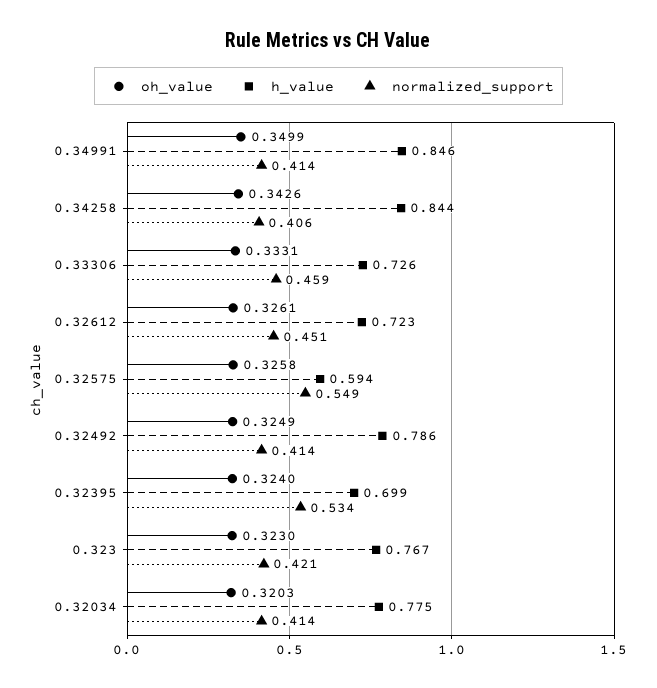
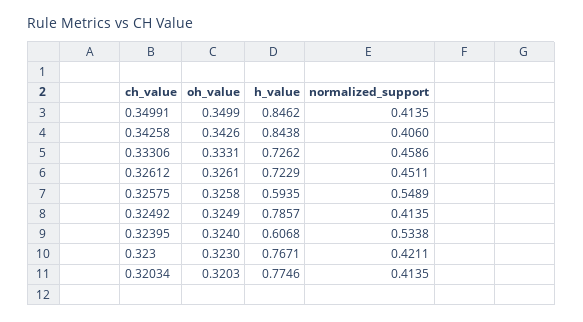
  {
    "oh_value": {
      "0.34991": 0.3499,
      "0.34258": 0.3426,
      "0.33306": 0.3331,
      "0.32612": 0.3261,
      "0.32575": 0.3258,
      "0.32492": 0.3249,
      "0.32395": 0.324,
      "0.323": 0.323,
      "0.32034": 0.3203
    },
    "h_value": {
      "0.34991": 0.8462,
      "0.34258": 0.8438,
      "0.33306": 0.7262,
      "0.32612": 0.7229,
      "0.32575": 0.5935,
      "0.32492": 0.7857,
-     "0.32395": 0.699,
+     "0.32395": 0.6068,
      "0.323": 0.7671,
      "0.32034": 0.7746
    },
    "normalized_support": {
      "0.34991": 0.4135,
      "0.34258": 0.406,
      "0.33306": 0.4586,
      "0.32612": 0.4511,
      "0.32575": 0.5489,
      "0.32492": 0.4135,
      "0.32395": 0.5338,
      "0.323": 0.4211,
      "0.32034": 0.4135
    }
  }

